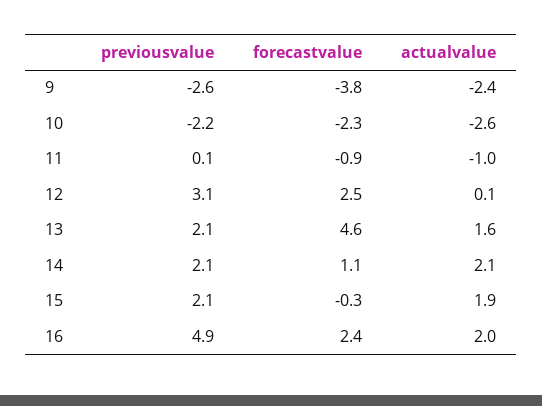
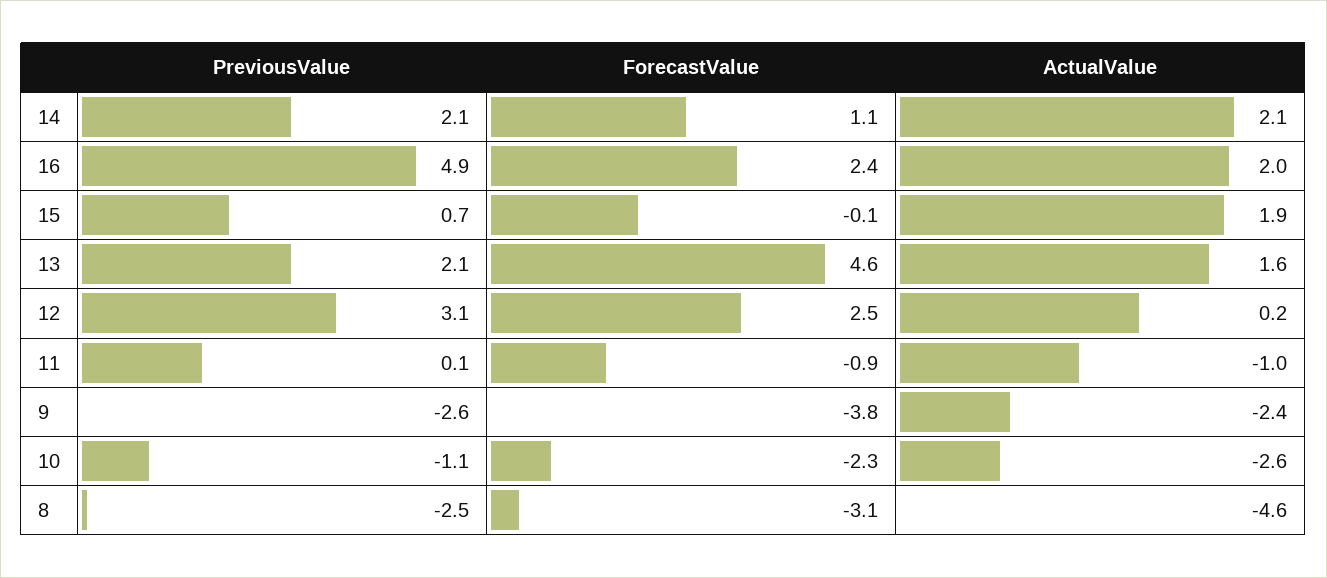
  {
    "previousvalue": {
      "9": -2.6,
-     "10": -2.2,
+     "10": -1.1,
      "11": 0.1,
      "12": 3.1,
      "13": 2.1,
      "14": 2.1,
-     "15": 2.1,
+     "15": 0.7,
-     "16": 4.9
+     "16": 4.9,
+     "8": -2.5
    },
    "forecastvalue": {
      "9": -3.8,
      "10": -2.3,
      "11": -0.9,
      "12": 2.5,
      "13": 4.6,
      "14": 1.1,
-     "15": -0.3,
+     "15": -0.1,
-     "16": 2.4
+     "16": 2.4,
+     "8": -3.1
    },
    "actualvalue": {
      "9": -2.4,
      "10": -2.6,
      "11": -1,
-     "12": 0.1,
+     "12": 0.2,
      "13": 1.6,
      "14": 2.1,
      "15": 1.9,
-     "16": 2
+     "16": 2,
+     "8": -4.6
    }
  }

